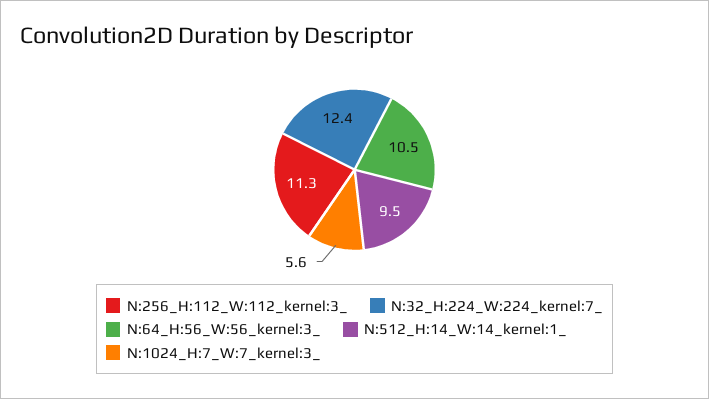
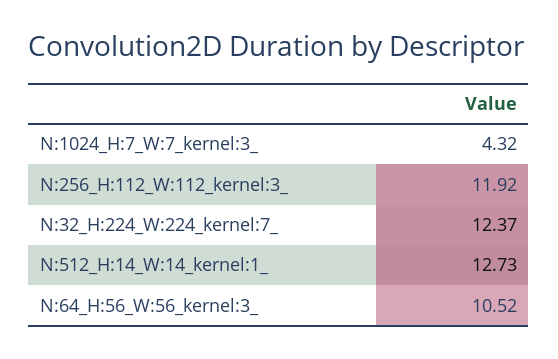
  {
-   "N:256_H:112_W:112_kernel:3_": 11.3,
+   "N:256_H:112_W:112_kernel:3_": 11.92,
    "N:32_H:224_W:224_kernel:7_": 12.37,
    "N:64_H:56_W:56_kernel:3_": 10.52,
-   "N:512_H:14_W:14_kernel:1_": 9.5,
+   "N:512_H:14_W:14_kernel:1_": 12.73,
-   "N:1024_H:7_W:7_kernel:3_": 5.6
+   "N:1024_H:7_W:7_kernel:3_": 4.32
  }

